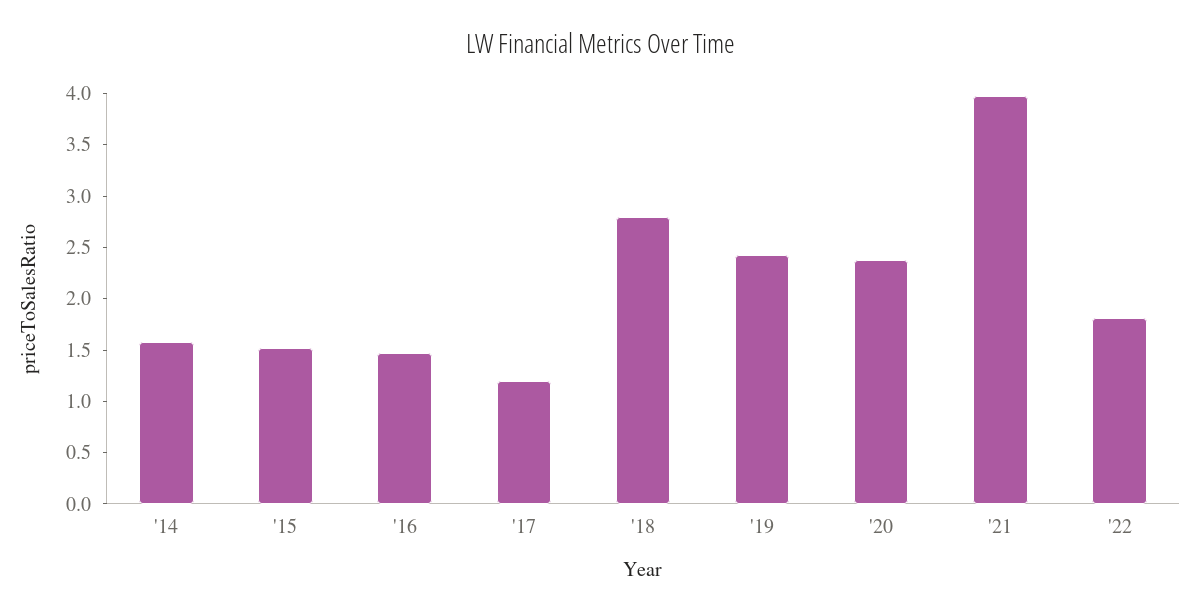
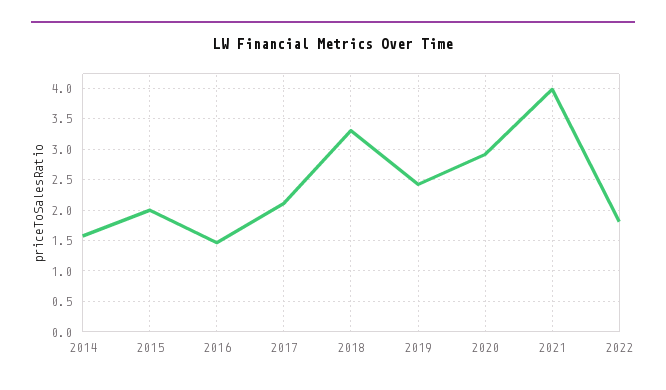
  {
    "'14": 1.6,
-   "'15": 1.5,
+   "'15": 2,
    "'16": 1.5,
-   "'17": 1.2,
+   "'17": 2.1,
-   "'18": 2.8,
+   "'18": 3.3,
    "'19": 2.4,
-   "'20": 2.4,
+   "'20": 2.9,
    "'21": 4,
    "'22": 1.8
  }

